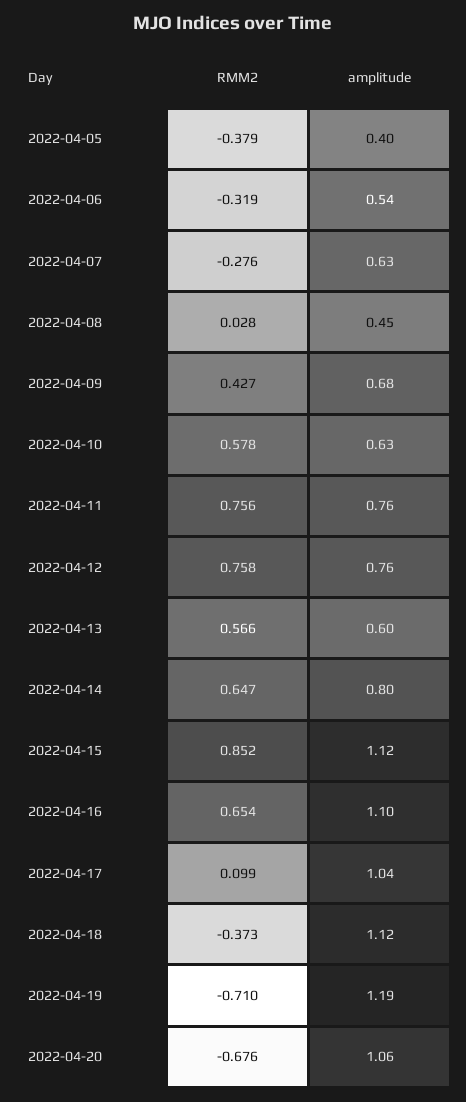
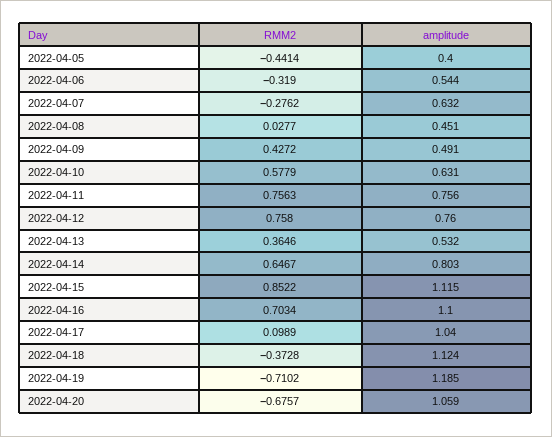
  {
    "RMM2": {
-     "2022-04-05": -0.379,
+     "2022-04-05": -0.4414,
      "2022-04-06": -0.319,
      "2022-04-07": -0.2762,
      "2022-04-08": 0.0277,
      "2022-04-09": 0.4272,
      "2022-04-10": 0.5779,
      "2022-04-11": 0.7563,
      "2022-04-12": 0.758,
-     "2022-04-13": 0.566,
+     "2022-04-13": 0.3646,
      "2022-04-14": 0.6467,
      "2022-04-15": 0.8522,
-     "2022-04-16": 0.654,
+     "2022-04-16": 0.7034,
      "2022-04-17": 0.0989,
      "2022-04-18": -0.3728,
      "2022-04-19": -0.7102,
      "2022-04-20": -0.6757
    },
    "amplitude": {
      "2022-04-05": 0.4,
      "2022-04-06": 0.544,
      "2022-04-07": 0.632,
      "2022-04-08": 0.451,
-     "2022-04-09": 0.68,
+     "2022-04-09": 0.491,
      "2022-04-10": 0.631,
      "2022-04-11": 0.756,
      "2022-04-12": 0.76,
-     "2022-04-13": 0.6,
+     "2022-04-13": 0.532,
      "2022-04-14": 0.803,
      "2022-04-15": 1.115,
      "2022-04-16": 1.1,
      "2022-04-17": 1.04,
      "2022-04-18": 1.124,
      "2022-04-19": 1.185,
      "2022-04-20": 1.059
    }
  }

